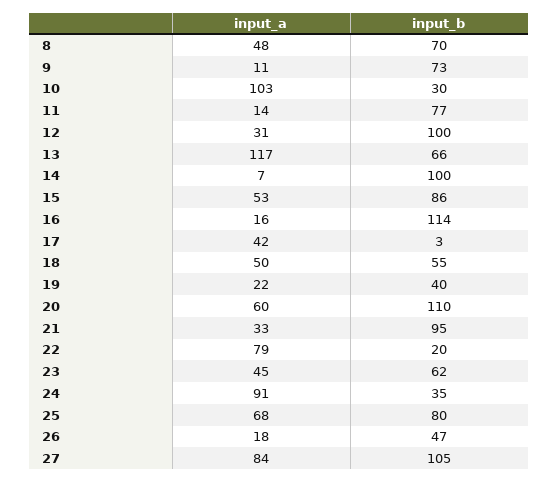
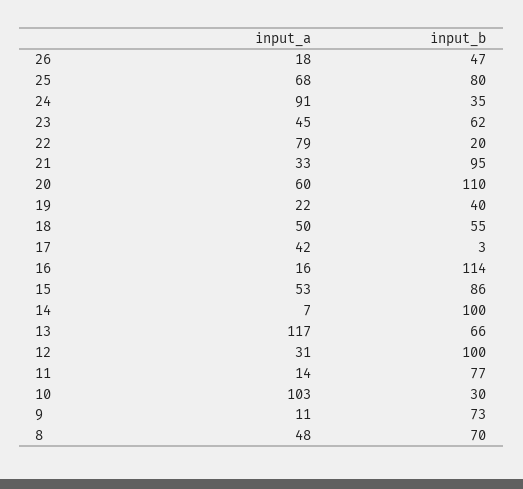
  {
    "input_a": {
      "8": 48,
      "9": 11,
      "10": 103,
      "11": 14,
      "12": 31,
      "13": 117,
      "14": 7,
      "15": 53,
      "16": 16,
      "17": 42,
      "18": 50,
      "19": 22,
      "20": 60,
      "21": 33,
      "22": 79,
      "23": 45,
      "24": 91,
      "25": 68,
-     "26": 18,
+     "26": 18
-     "27": 84
    },
    "input_b": {
      "8": 70,
      "9": 73,
      "10": 30,
      "11": 77,
      "12": 100,
      "13": 66,
      "14": 100,
      "15": 86,
      "16": 114,
      "17": 3,
      "18": 55,
      "19": 40,
      "20": 110,
      "21": 95,
      "22": 20,
      "23": 62,
      "24": 35,
      "25": 80,
-     "26": 47,
+     "26": 47
-     "27": 105
    }
  }

